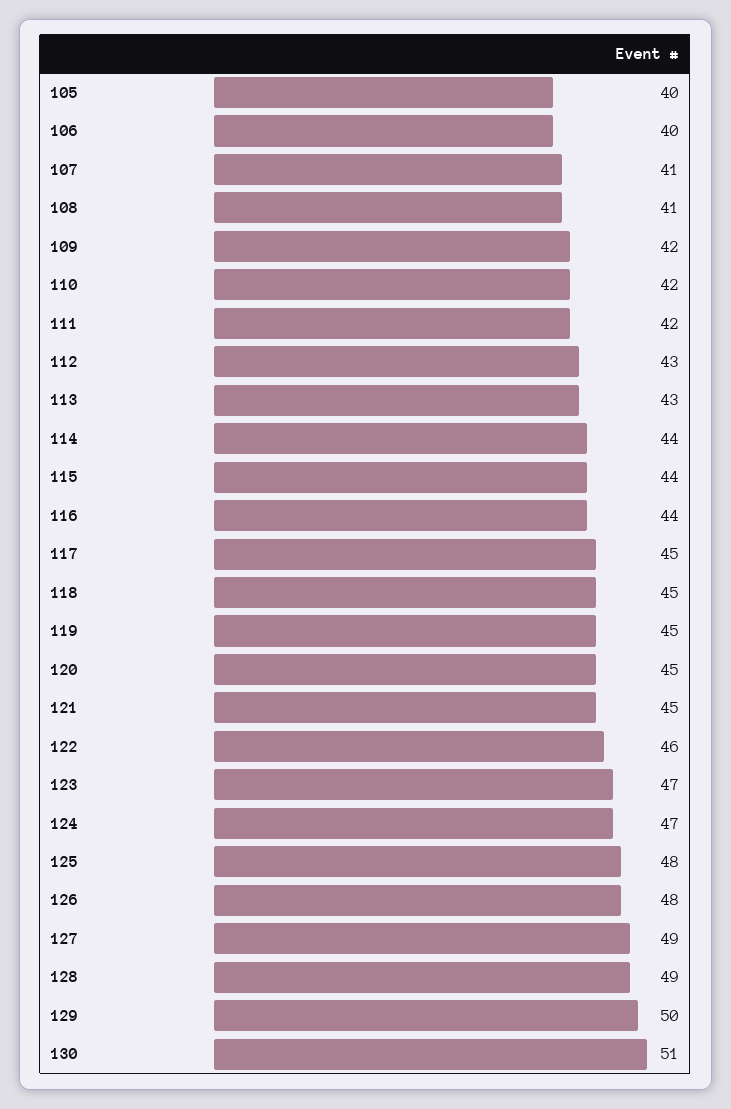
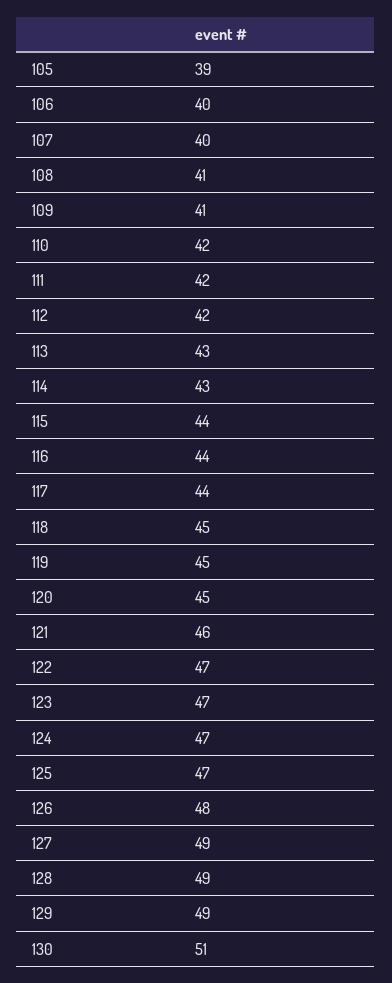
  {
-   "105": 40,
+   "105": 39,
    "106": 40,
-   "107": 41,
+   "107": 40,
    "108": 41,
-   "109": 42,
+   "109": 41,
    "110": 42,
    "111": 42,
-   "112": 43,
+   "112": 42,
    "113": 43,
-   "114": 44,
+   "114": 43,
    "115": 44,
    "116": 44,
-   "117": 45,
+   "117": 44,
    "118": 45,
    "119": 45,
    "120": 45,
-   "121": 45,
+   "121": 46,
-   "122": 46,
+   "122": 47,
    "123": 47,
    "124": 47,
-   "125": 48,
+   "125": 47,
    "126": 48,
    "127": 49,
    "128": 49,
-   "129": 50,
+   "129": 49,
    "130": 51
  }

